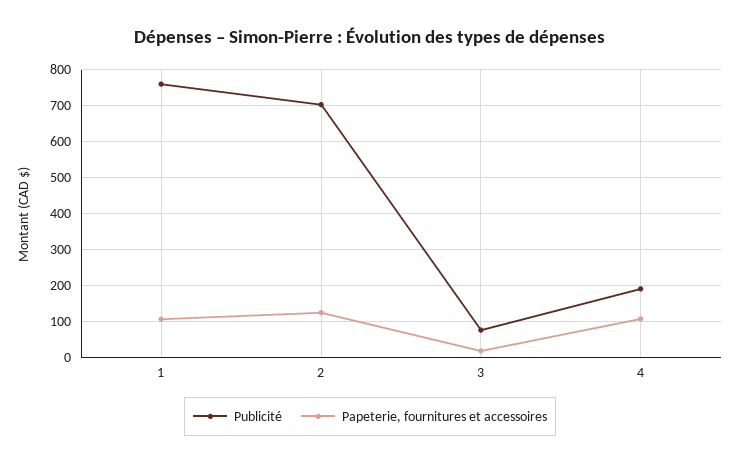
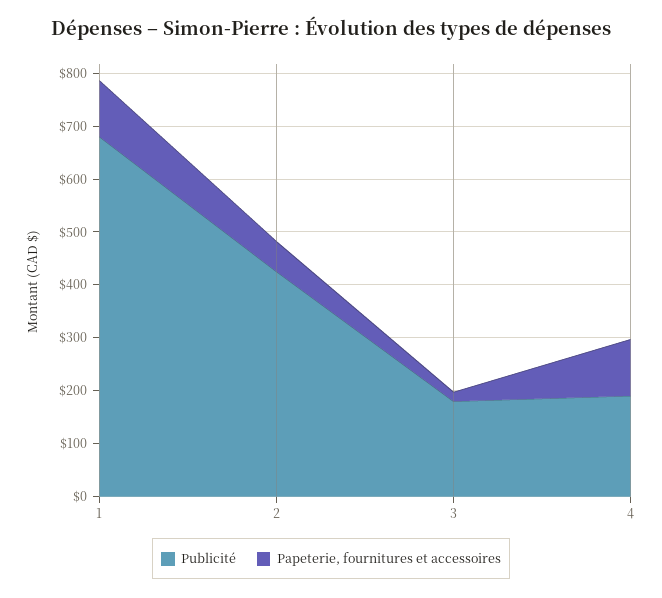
  {
    "Publicité": {
-     "1": 760,
+     "1": 680,
-     "2": 700,
+     "2": 420,
-     "3": 80,
+     "3": 180,
      "4": 200
    },
    "Papeterie, fournitures et accessoires": {
      "1": 100,
-     "2": 120,
+     "2": 60,
      "3": 20,
      "4": 100
    }
  }

